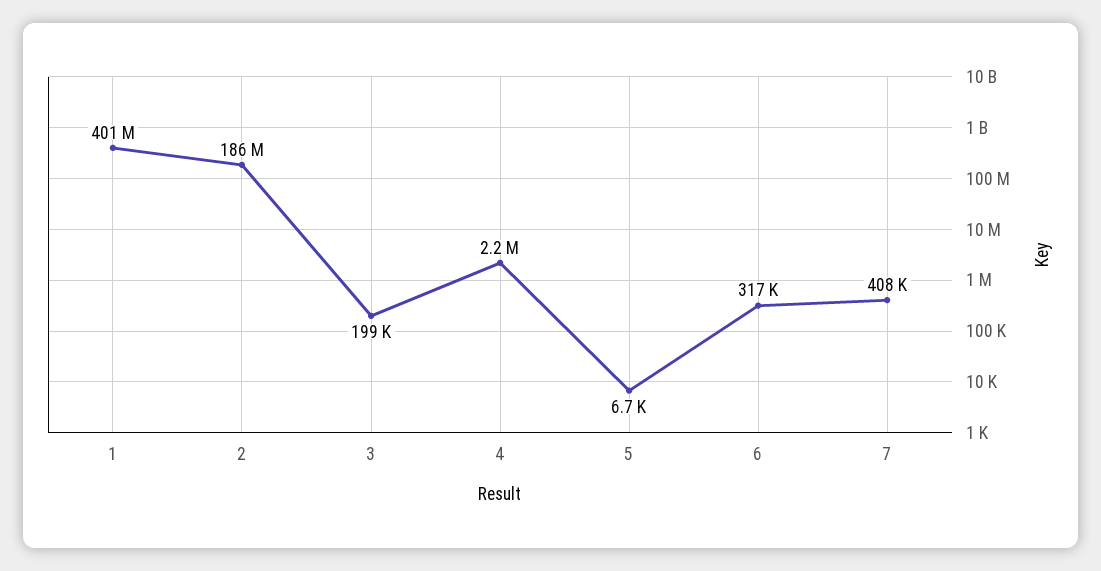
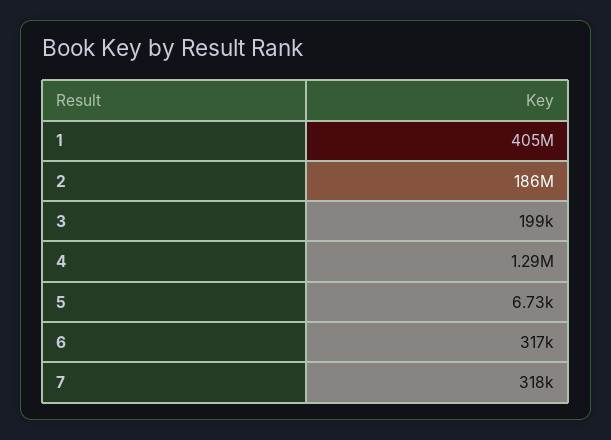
  {
-   "1": 401000000,
+   "1": 405000000,
    "2": 186000000,
    "3": 199000,
-   "4": 2200000,
+   "4": 1290000,
    "5": 6730,
    "6": 317000,
-   "7": 408000
+   "7": 318000
  }

